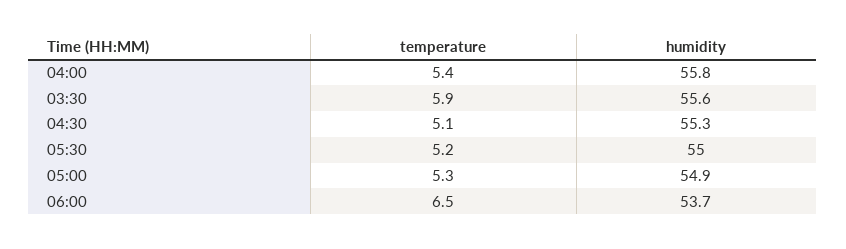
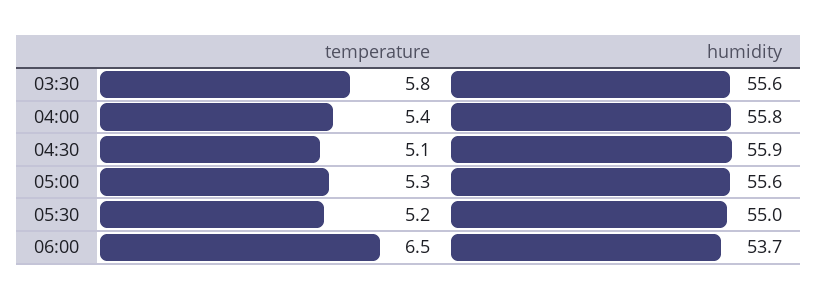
  {
    "temperature": {
      "04:00": 5.4,
-     "03:30": 5.9,
+     "03:30": 5.8,
      "04:30": 5.1,
      "05:30": 5.2,
      "05:00": 5.3,
      "06:00": 6.5
    },
    "humidity": {
      "04:00": 55.8,
      "03:30": 55.6,
-     "04:30": 55.3,
+     "04:30": 55.9,
      "05:30": 55,
-     "05:00": 54.9,
+     "05:00": 55.6,
      "06:00": 53.7
    }
  }

